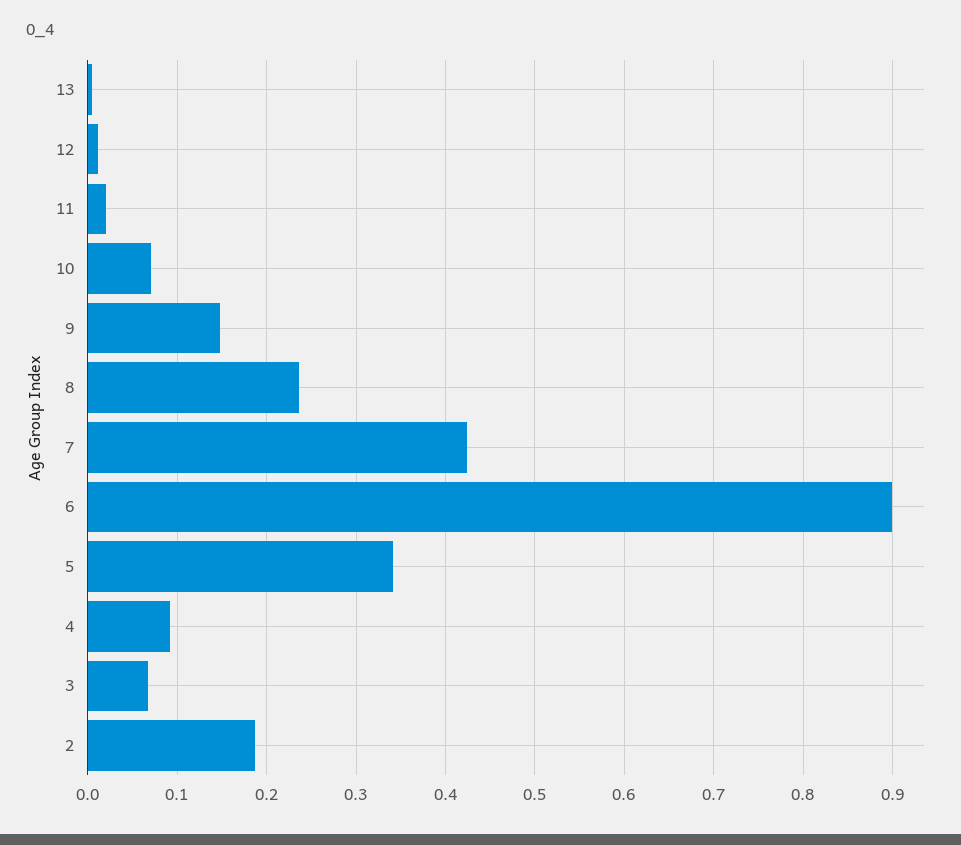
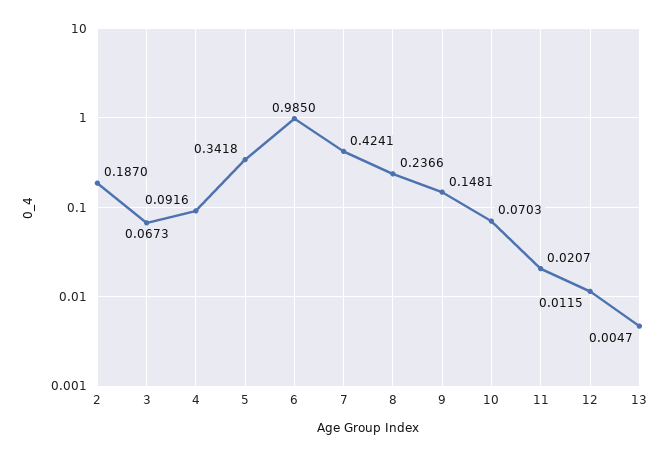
  {
    "13": 0.0047,
    "12": 0.0115,
    "11": 0.0207,
    "10": 0.0703,
    "9": 0.1481,
    "8": 0.2366,
    "7": 0.4241,
-   "6": 0.9,
+   "6": 0.985,
    "5": 0.3418,
    "4": 0.0916,
    "3": 0.0673,
    "2": 0.187
  }

